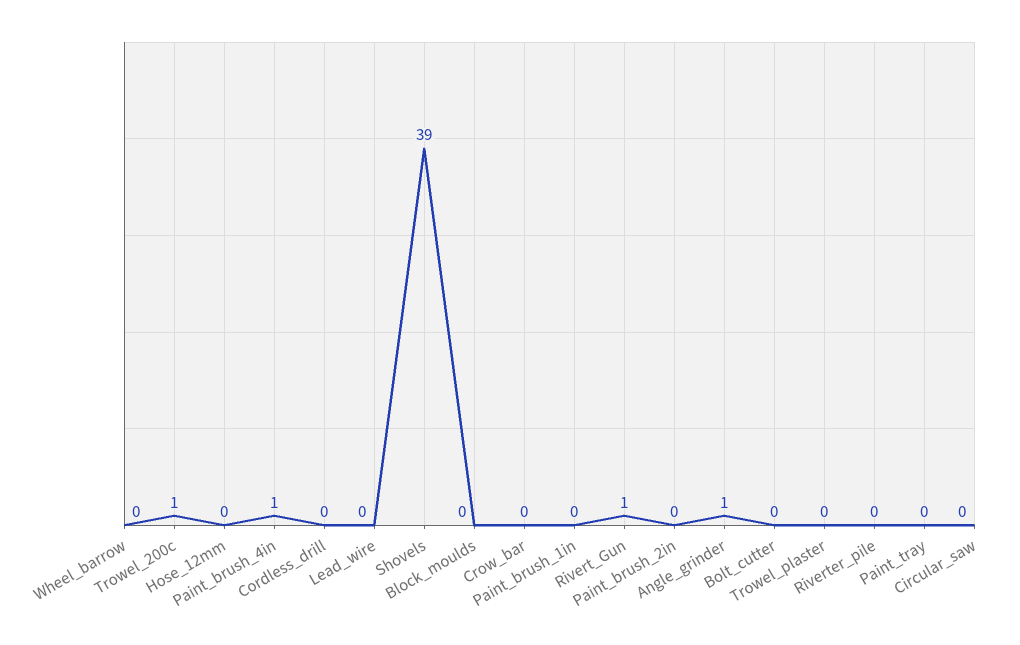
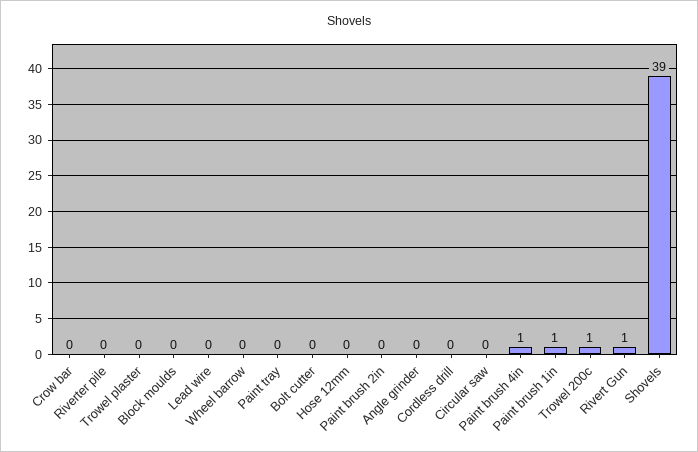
  {
    "Wheel_barrow": 0,
    "Trowel_200c": 1,
    "Hose_12mm": 0,
    "Paint_brush_4in": 1,
    "Cordless_drill": 0,
    "Lead_wire": 0,
    "Shovels": 39,
    "Block_moulds": 0,
    "Crow_bar": 0,
-   "Paint_brush_1in": 0,
+   "Paint_brush_1in": 1,
    "Rivert_Gun": 1,
    "Paint_brush_2in": 0,
-   "Angle_grinder": 1,
+   "Angle_grinder": 0,
    "Bolt_cutter": 0,
    "Trowel_plaster": 0,
    "Riverter_pile": 0,
    "Paint_tray": 0,
    "Circular_saw": 0
  }

